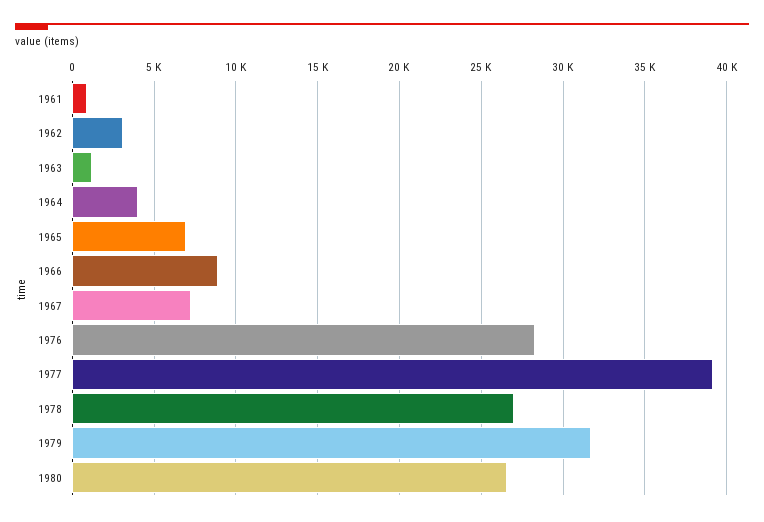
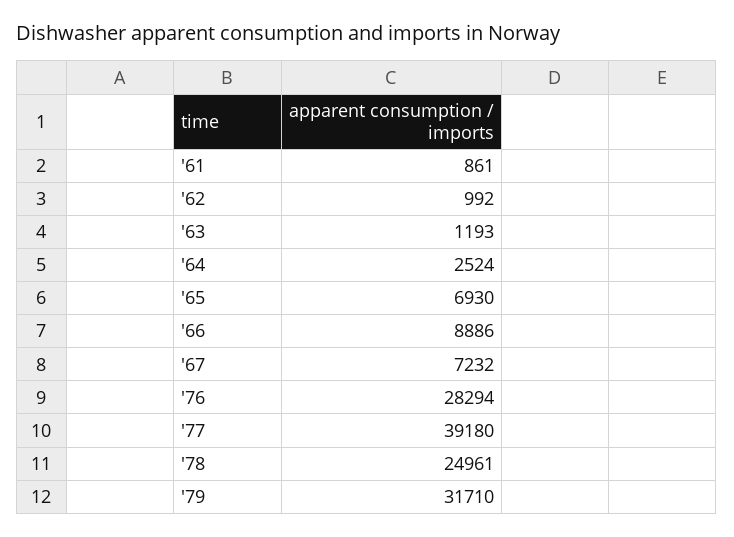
  {
    "1961": 861,
-   "1962": 3000,
+   "1962": 992,
    "1963": 1193,
-   "1964": 4000,
+   "1964": 2524,
    "1965": 6930,
    "1966": 8886,
    "1967": 7232,
    "1976": 28294,
    "1977": 39180,
-   "1978": 27000,
+   "1978": 24961,
-   "1979": 31710,
+   "1979": 31710
-   "1980": 26500
  }

